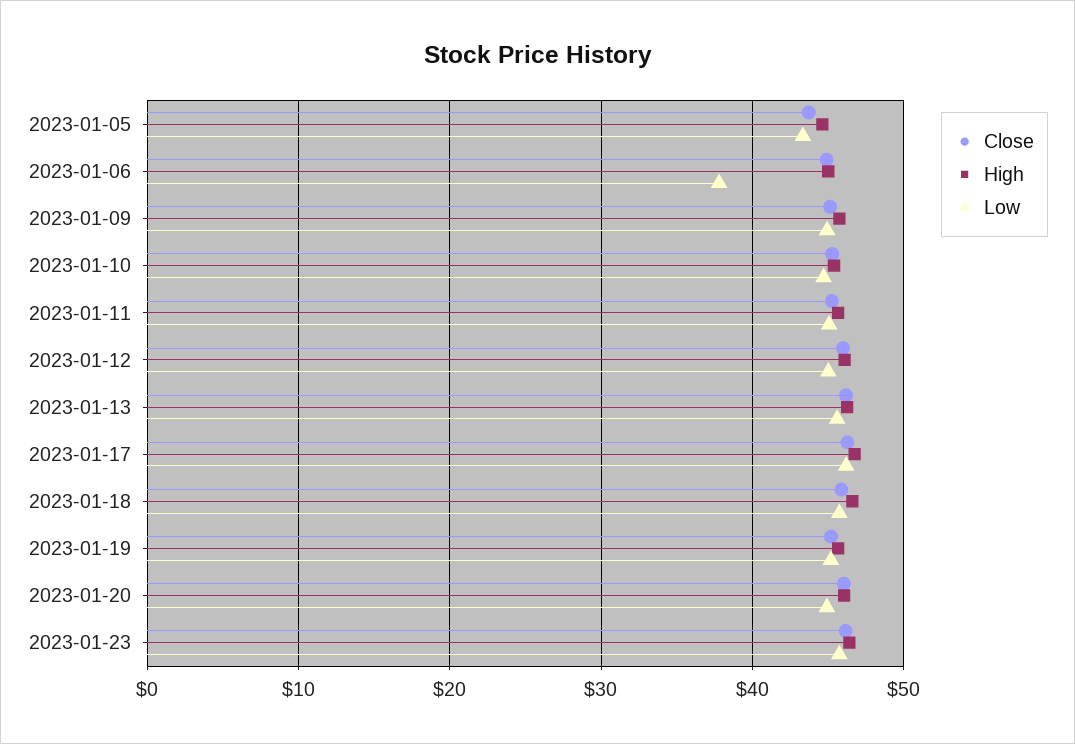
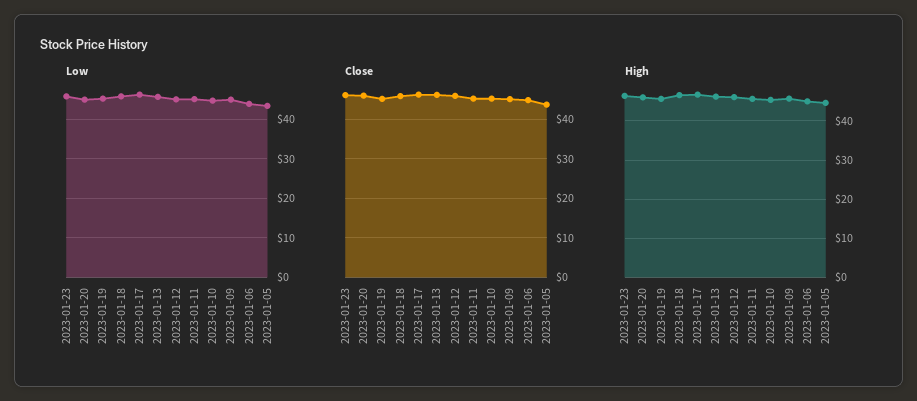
  {
    "Close": {
      "2023-01-05": 44,
      "2023-01-06": 45,
      "2023-01-09": 45,
      "2023-01-10": 45,
      "2023-01-11": 45,
      "2023-01-12": 46,
      "2023-01-13": 46,
      "2023-01-17": 46,
      "2023-01-18": 46,
      "2023-01-19": 45,
      "2023-01-20": 46,
      "2023-01-23": 46
    },
    "High": {
      "2023-01-05": 45,
      "2023-01-06": 45,
      "2023-01-09": 46,
      "2023-01-10": 45,
      "2023-01-11": 46,
      "2023-01-12": 46,
      "2023-01-13": 46,
      "2023-01-17": 47,
      "2023-01-18": 47,
      "2023-01-19": 46,
      "2023-01-20": 46,
      "2023-01-23": 46
    },
    "Low": {
      "2023-01-05": 43,
-     "2023-01-06": 38,
+     "2023-01-06": 44,
      "2023-01-09": 45,
      "2023-01-10": 45,
      "2023-01-11": 45,
      "2023-01-12": 45,
      "2023-01-13": 46,
      "2023-01-17": 46,
      "2023-01-18": 46,
      "2023-01-19": 45,
      "2023-01-20": 45,
      "2023-01-23": 46
    }
  }

